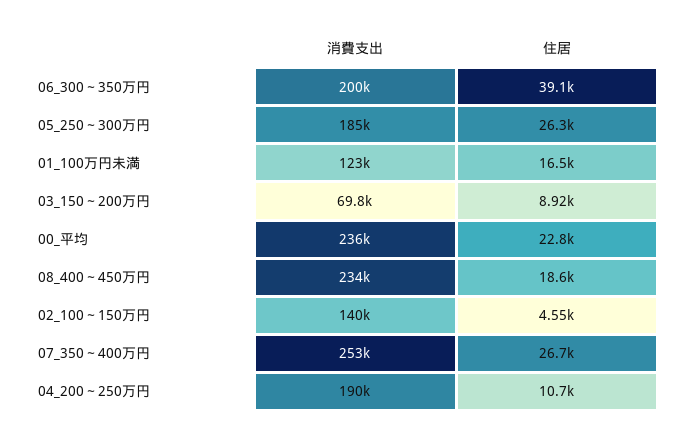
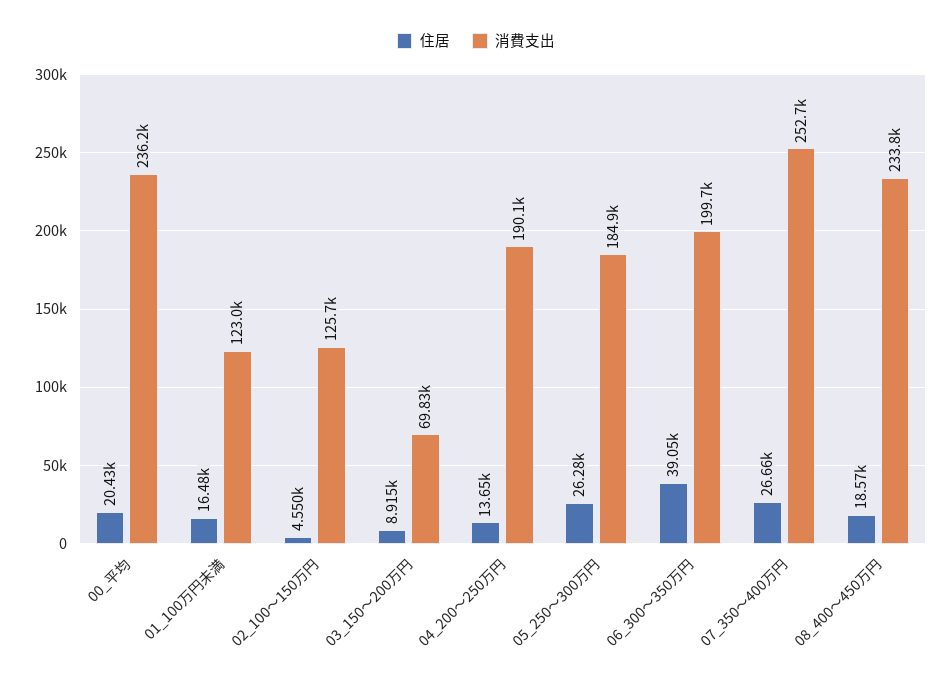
  {
    "消費支出": {
      "06_300～350万円": 199700,
      "05_250～300万円": 184900,
      "01_100万円未満": 123000,
      "03_150～200万円": 69830,
      "00_平均": 236200,
      "08_400～450万円": 233800,
-     "02_100～150万円": 140000,
+     "02_100～150万円": 125700,
      "07_350～400万円": 252700,
      "04_200～250万円": 190100
    },
    "住居": {
      "06_300～350万円": 39050,
      "05_250～300万円": 26280,
      "01_100万円未満": 16480,
      "03_150～200万円": 8915,
-     "00_平均": 22800,
+     "00_平均": 20430,
      "08_400～450万円": 18570,
      "02_100～150万円": 4550,
      "07_350～400万円": 26660,
-     "04_200～250万円": 10700
+     "04_200～250万円": 13650
    }
  }

